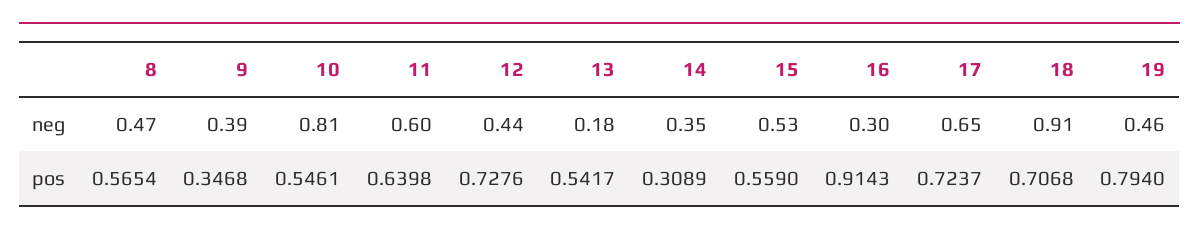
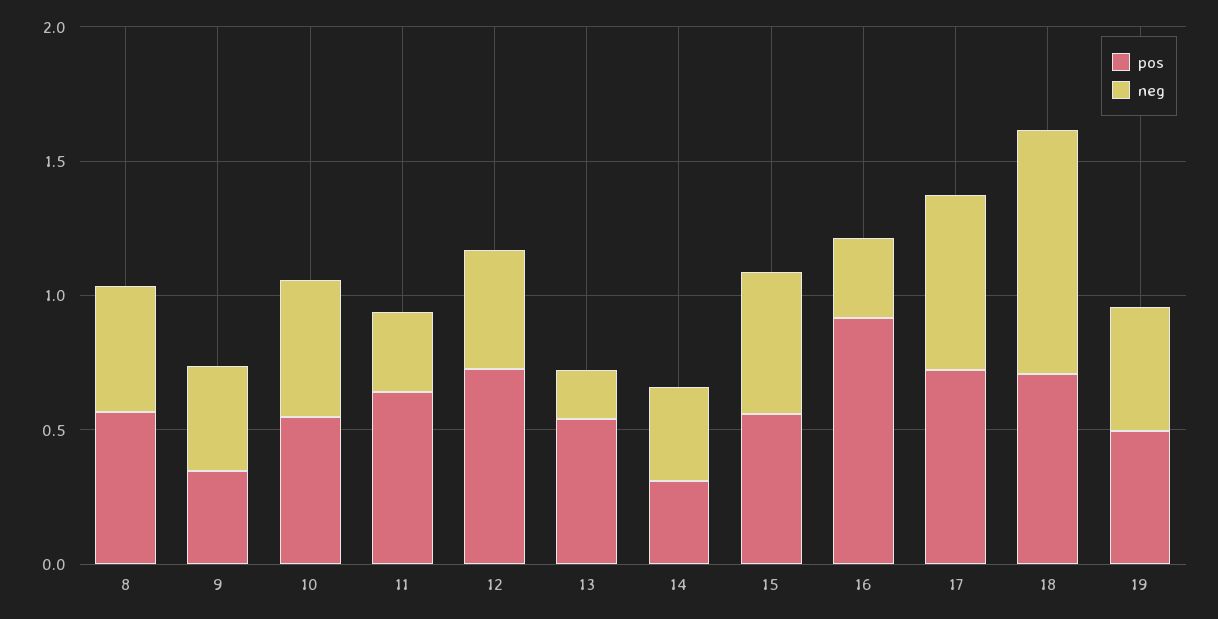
  {
    "neg": {
      "8": 0.47,
      "9": 0.39,
-     "10": 0.81,
+     "10": 0.5,
-     "11": 0.6,
+     "11": 0.3,
      "12": 0.44,
      "13": 0.18,
      "14": 0.35,
      "15": 0.53,
      "16": 0.3,
      "17": 0.65,
      "18": 0.91,
      "19": 0.46
    },
    "pos": {
      "8": 0.5654,
      "9": 0.3468,
      "10": 0.5461,
      "11": 0.6398,
      "12": 0.7276,
      "13": 0.5417,
      "14": 0.3089,
      "15": 0.559,
      "16": 0.9143,
      "17": 0.7237,
      "18": 0.7068,
-     "19": 0.794
+     "19": 0.5
    }
  }

